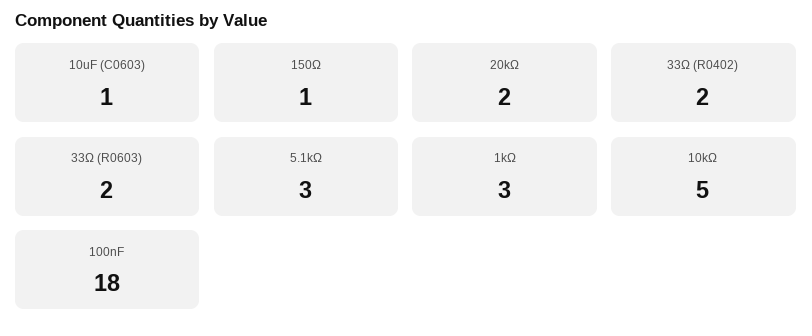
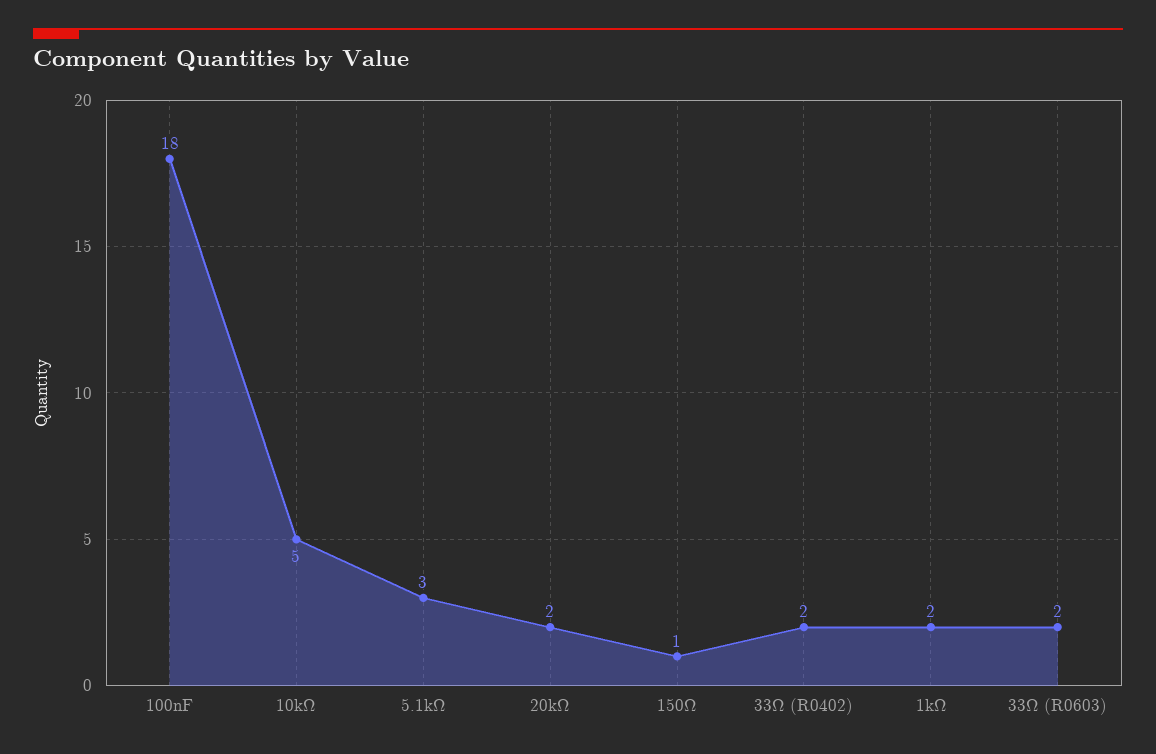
  {
-   "10uF (C0603)": 1,
    "150Ω": 1,
    "20kΩ": 2,
    "33Ω (R0402)": 2,
    "33Ω (R0603)": 2,
    "5.1kΩ": 3,
-   "1kΩ": 3,
+   "1kΩ": 2,
    "10kΩ": 5,
    "100nF": 18
  }

